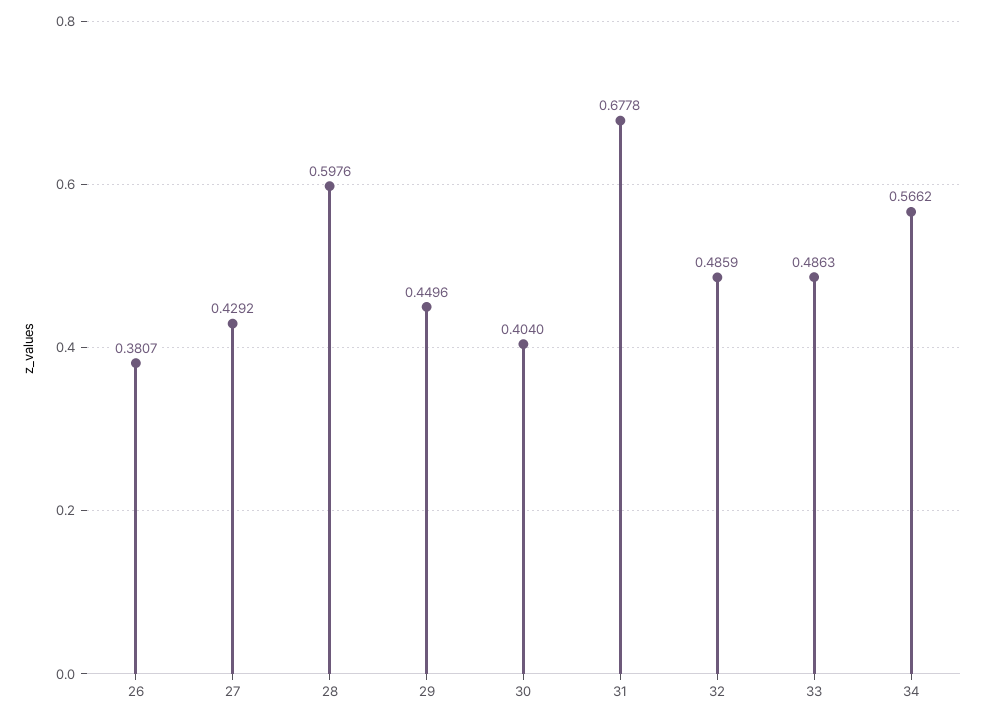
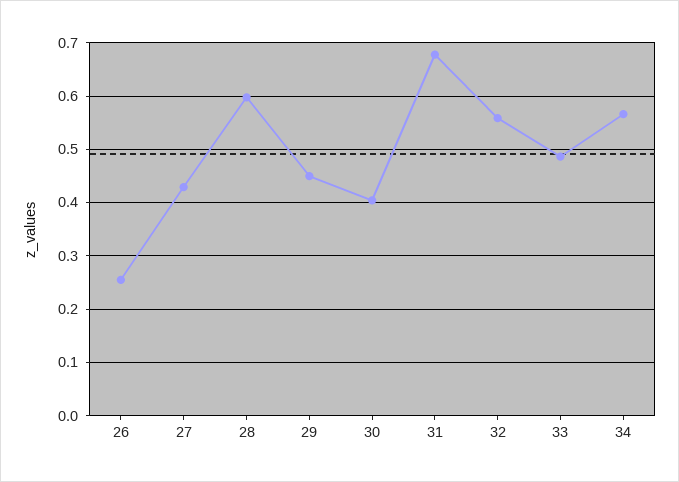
  {
-   "26": 0.3807,
+   "26": 0.26,
    "27": 0.4292,
    "28": 0.5976,
    "29": 0.4496,
    "30": 0.404,
    "31": 0.6778,
-   "32": 0.4859,
+   "32": 0.56,
    "33": 0.4863,
    "34": 0.5662
  }

